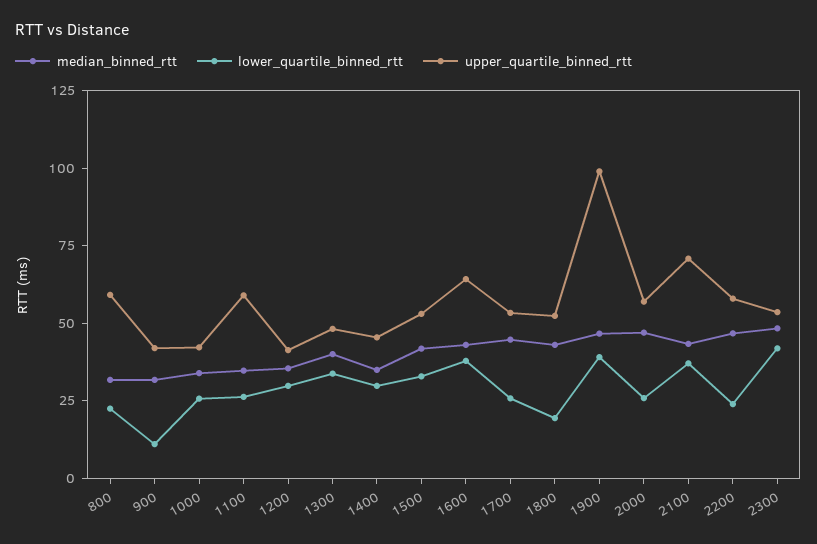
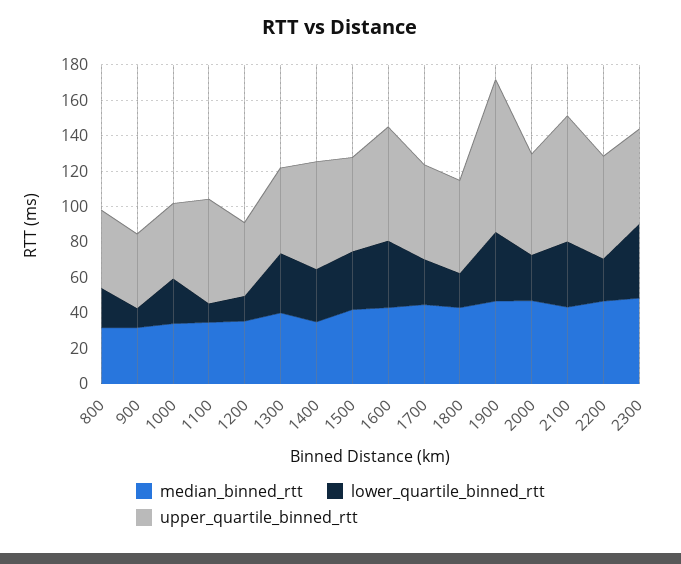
  {
    "median_binned_rtt": {
      "800": 30,
      "900": 30,
      "1000": 35,
      "1100": 35,
      "1200": 35,
      "1300": 40,
      "1400": 35,
      "1500": 40,
      "1600": 45,
      "1700": 45,
      "1800": 45,
      "1900": 45,
      "2000": 45,
      "2100": 45,
      "2200": 45,
      "2300": 50
    },
    "lower_quartile_binned_rtt": {
      "800": 20,
      "900": 10,
      "1000": 25,
-     "1100": 25,
+     "1100": 10,
-     "1200": 30,
+     "1200": 15,
      "1300": 35,
      "1400": 30,
      "1500": 35,
      "1600": 40,
      "1700": 25,
      "1800": 20,
      "1900": 40,
      "2000": 25,
      "2100": 35,
      "2200": 25,
      "2300": 40
    },
    "upper_quartile_binned_rtt": {
-     "800": 60,
+     "800": 45,
      "900": 40,
      "1000": 40,
      "1100": 60,
      "1200": 40,
      "1300": 50,
-     "1400": 45,
+     "1400": 60,
      "1500": 55,
      "1600": 65,
      "1700": 55,
      "1800": 50,
-     "1900": 100,
+     "1900": 85,
      "2000": 55,
      "2100": 70,
      "2200": 60,
      "2300": 55
    }
  }

